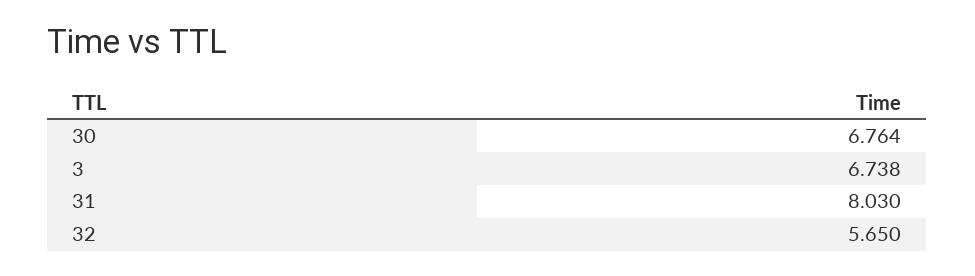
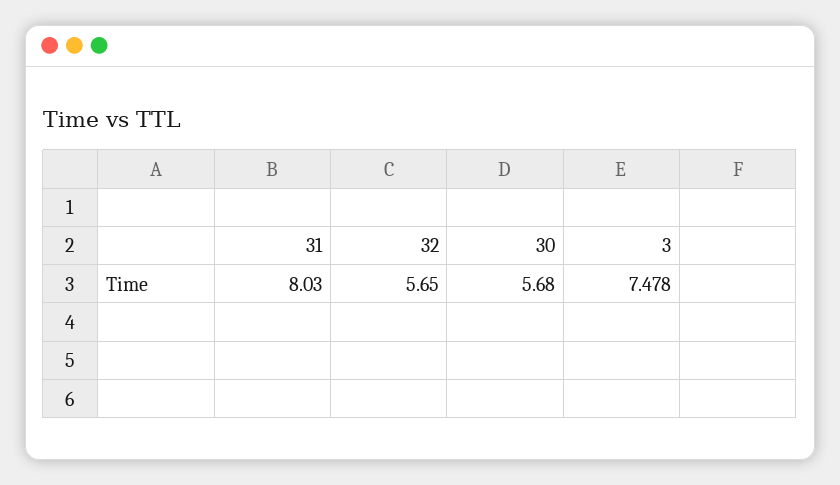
  {
-   "30": 6.764,
+   "30": 5.68,
-   "3": 6.738,
+   "3": 7.478,
    "31": 8.03,
    "32": 5.65
  }

